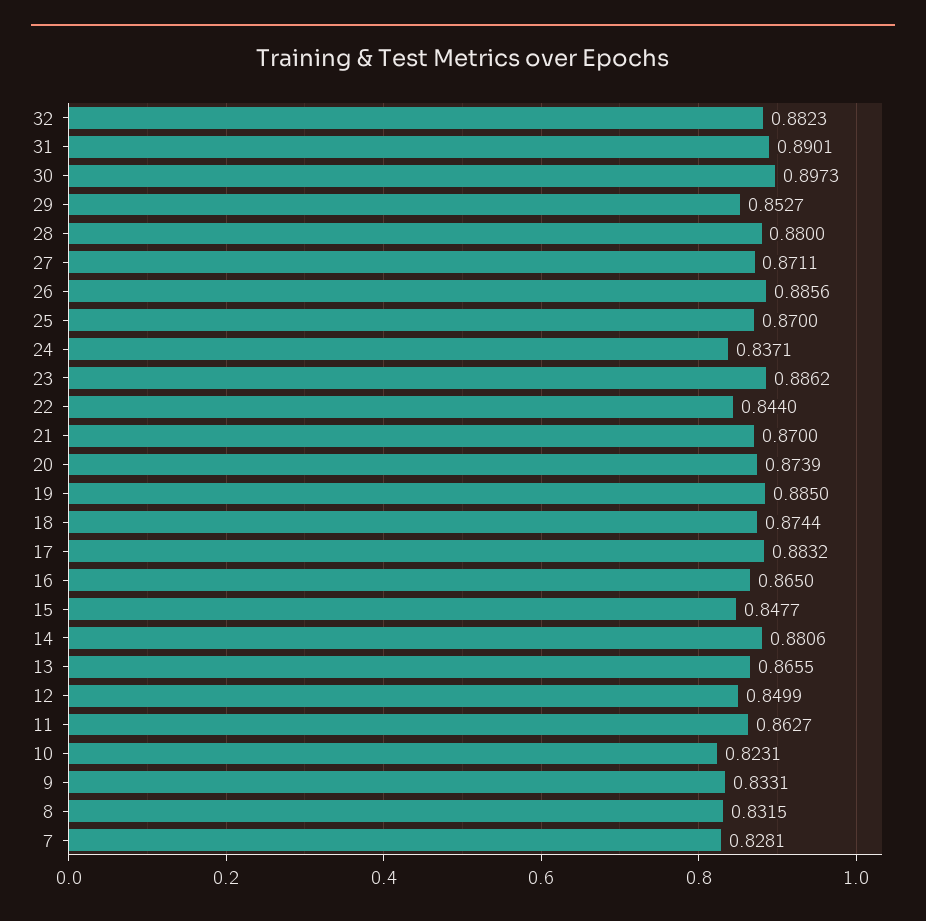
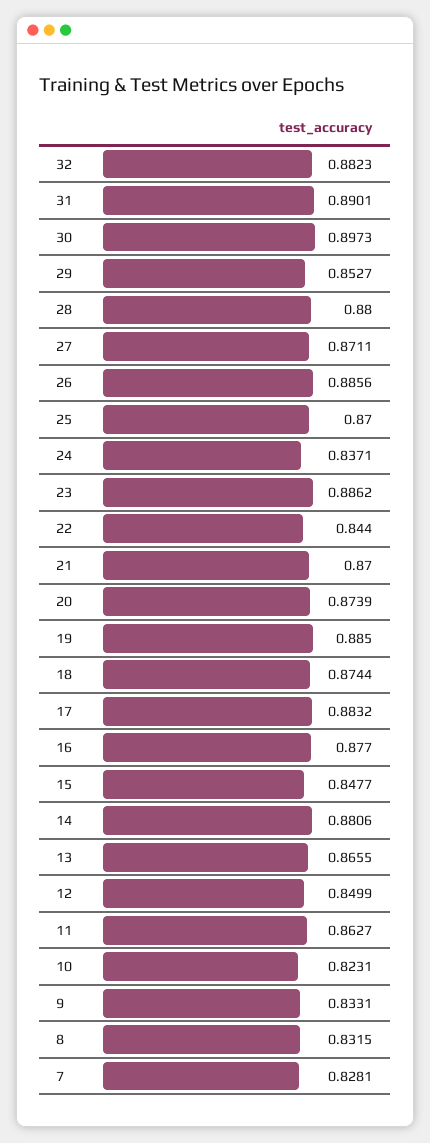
  {
    "32": 0.8823,
    "31": 0.8901,
    "30": 0.8973,
    "29": 0.8527,
    "28": 0.88,
    "27": 0.8711,
    "26": 0.8856,
    "25": 0.87,
    "24": 0.8371,
    "23": 0.8862,
    "22": 0.844,
    "21": 0.87,
    "20": 0.8739,
    "19": 0.885,
    "18": 0.8744,
    "17": 0.8832,
-   "16": 0.865,
+   "16": 0.877,
    "15": 0.8477,
    "14": 0.8806,
    "13": 0.8655,
    "12": 0.8499,
    "11": 0.8627,
    "10": 0.8231,
    "9": 0.8331,
    "8": 0.8315,
    "7": 0.8281
  }

